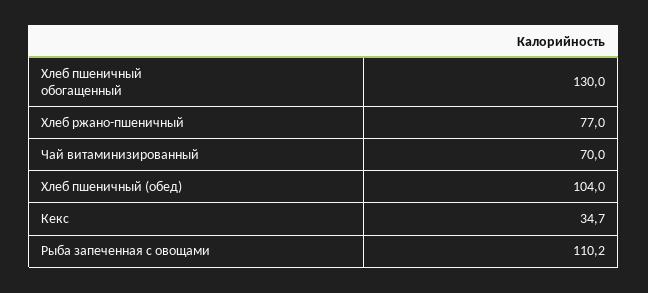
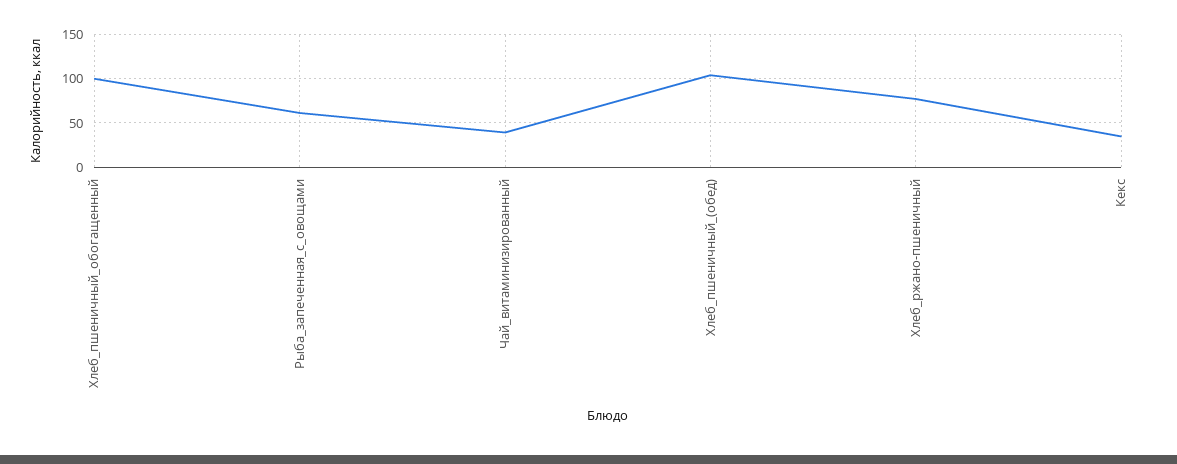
  {
-   "Хлеб пшеничный обогащенный": 130,
+   "Хлеб пшеничный обогащенный": 100,
    "Хлеб ржано-пшеничный": 77,
-   "Чай витаминизированный": 70,
+   "Чай витаминизированный": 40,
    "Хлеб пшеничный (обед)": 104,
    "Кекс": 34.7,
-   "Рыба запеченная с овощами": 110.2
+   "Рыба запеченная с овощами": 60
  }

